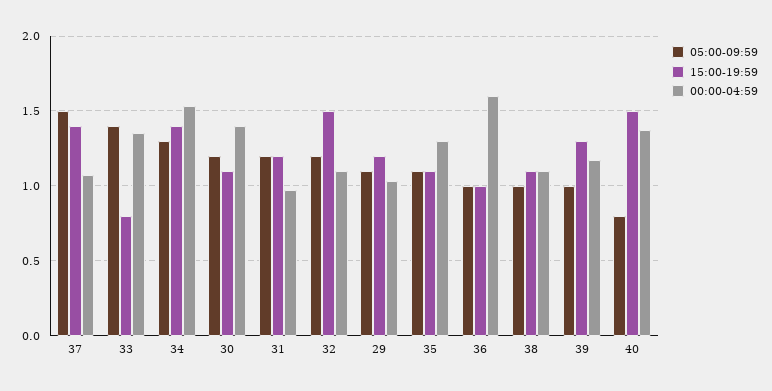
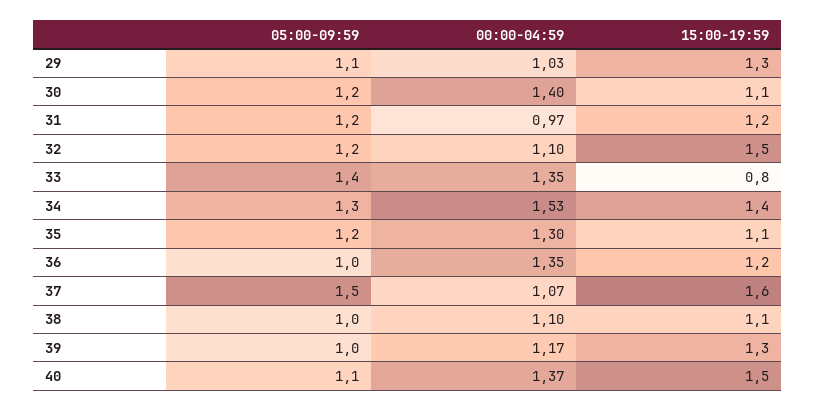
  {
    "05:00-09:59": {
      "37": 1.5,
      "33": 1.4,
      "34": 1.3,
      "30": 1.2,
      "31": 1.2,
      "32": 1.2,
      "29": 1.1,
-     "35": 1.1,
+     "35": 1.2,
      "36": 1,
      "38": 1,
      "39": 1,
-     "40": 0.8
+     "40": 1.1
    },
    "15:00-19:59": {
-     "37": 1.4,
+     "37": 1.6,
      "33": 0.8,
      "34": 1.4,
      "30": 1.1,
      "31": 1.2,
      "32": 1.5,
-     "29": 1.2,
+     "29": 1.3,
      "35": 1.1,
-     "36": 1,
+     "36": 1.2,
      "38": 1.1,
      "39": 1.3,
      "40": 1.5
    },
    "00:00-04:59": {
      "37": 1.07,
      "33": 1.35,
      "34": 1.53,
      "30": 1.4,
      "31": 0.97,
      "32": 1.1,
      "29": 1.03,
      "35": 1.3,
-     "36": 1.6,
+     "36": 1.35,
      "38": 1.1,
      "39": 1.17,
      "40": 1.37
    }
  }

